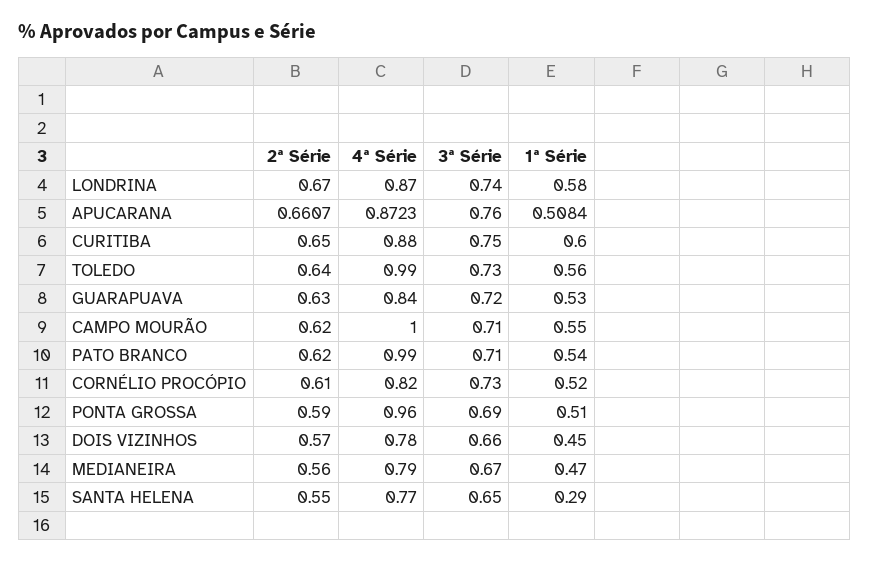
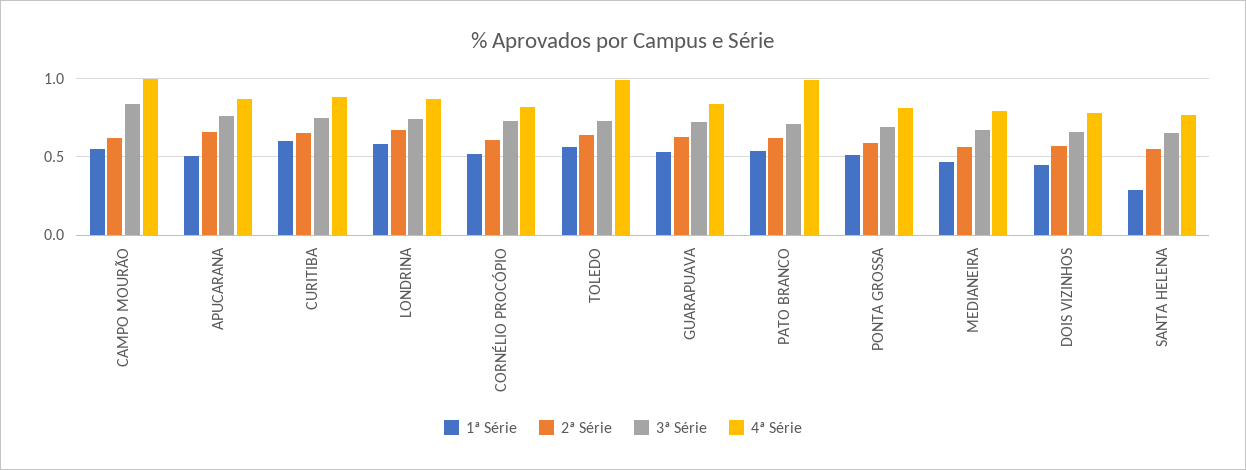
  {
    "2ª Série": {
      "LONDRINA": 0.67,
      "APUCARANA": 0.6607,
      "CURITIBA": 0.65,
      "TOLEDO": 0.64,
      "GUARAPUAVA": 0.63,
      "CAMPO MOURÃO": 0.62,
      "PATO BRANCO": 0.62,
      "CORNÉLIO PROCÓPIO": 0.61,
      "PONTA GROSSA": 0.59,
      "DOIS VIZINHOS": 0.57,
      "MEDIANEIRA": 0.56,
      "SANTA HELENA": 0.55
    },
    "4ª Série": {
      "LONDRINA": 0.87,
      "APUCARANA": 0.8723,
      "CURITIBA": 0.88,
      "TOLEDO": 0.99,
      "GUARAPUAVA": 0.84,
      "CAMPO MOURÃO": 1,
      "PATO BRANCO": 0.99,
      "CORNÉLIO PROCÓPIO": 0.82,
-     "PONTA GROSSA": 0.96,
+     "PONTA GROSSA": 0.8,
      "DOIS VIZINHOS": 0.78,
      "MEDIANEIRA": 0.79,
      "SANTA HELENA": 0.77
    },
    "3ª Série": {
      "LONDRINA": 0.74,
      "APUCARANA": 0.76,
      "CURITIBA": 0.75,
      "TOLEDO": 0.73,
      "GUARAPUAVA": 0.72,
-     "CAMPO MOURÃO": 0.71,
+     "CAMPO MOURÃO": 0.85,
      "PATO BRANCO": 0.71,
      "CORNÉLIO PROCÓPIO": 0.73,
      "PONTA GROSSA": 0.69,
      "DOIS VIZINHOS": 0.66,
      "MEDIANEIRA": 0.67,
      "SANTA HELENA": 0.65
    },
    "1ª Série": {
      "LONDRINA": 0.58,
      "APUCARANA": 0.5084,
      "CURITIBA": 0.6,
      "TOLEDO": 0.56,
      "GUARAPUAVA": 0.53,
      "CAMPO MOURÃO": 0.55,
      "PATO BRANCO": 0.54,
      "CORNÉLIO PROCÓPIO": 0.52,
      "PONTA GROSSA": 0.51,
      "DOIS VIZINHOS": 0.45,
      "MEDIANEIRA": 0.47,
      "SANTA HELENA": 0.29
    }
  }

